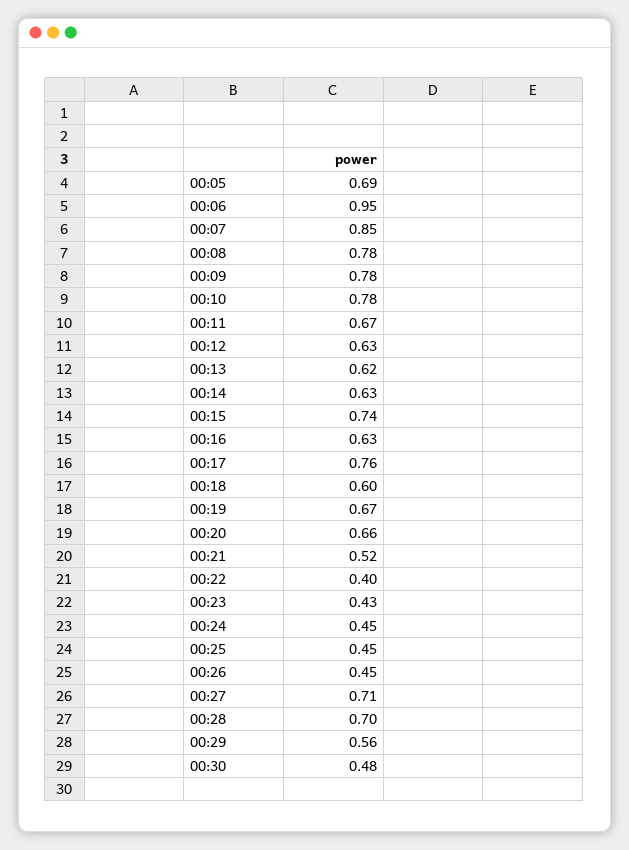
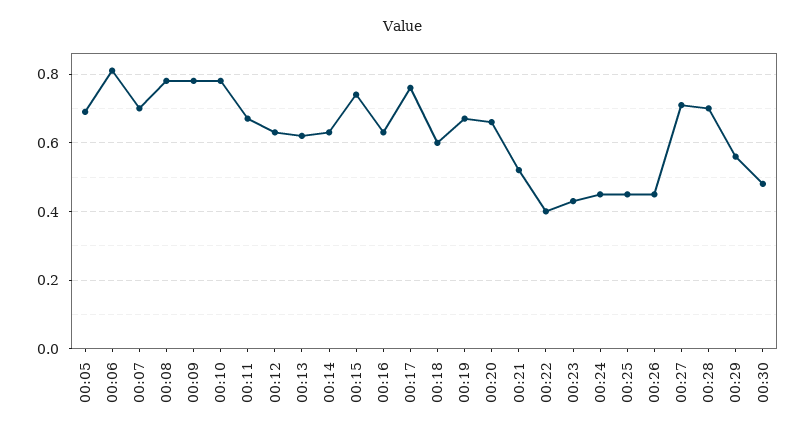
  {
    "00:05": 0.69,
-   "00:06": 0.95,
+   "00:06": 0.8,
-   "00:07": 0.85,
+   "00:07": 0.7,
    "00:08": 0.78,
    "00:09": 0.78,
    "00:10": 0.78,
    "00:11": 0.67,
    "00:12": 0.63,
    "00:13": 0.62,
    "00:14": 0.63,
    "00:15": 0.74,
    "00:16": 0.63,
    "00:17": 0.76,
    "00:18": 0.6,
    "00:19": 0.67,
    "00:20": 0.66,
    "00:21": 0.52,
    "00:22": 0.4,
    "00:23": 0.43,
    "00:24": 0.45,
    "00:25": 0.45,
    "00:26": 0.45,
    "00:27": 0.71,
    "00:28": 0.7,
    "00:29": 0.56,
    "00:30": 0.48
  }

